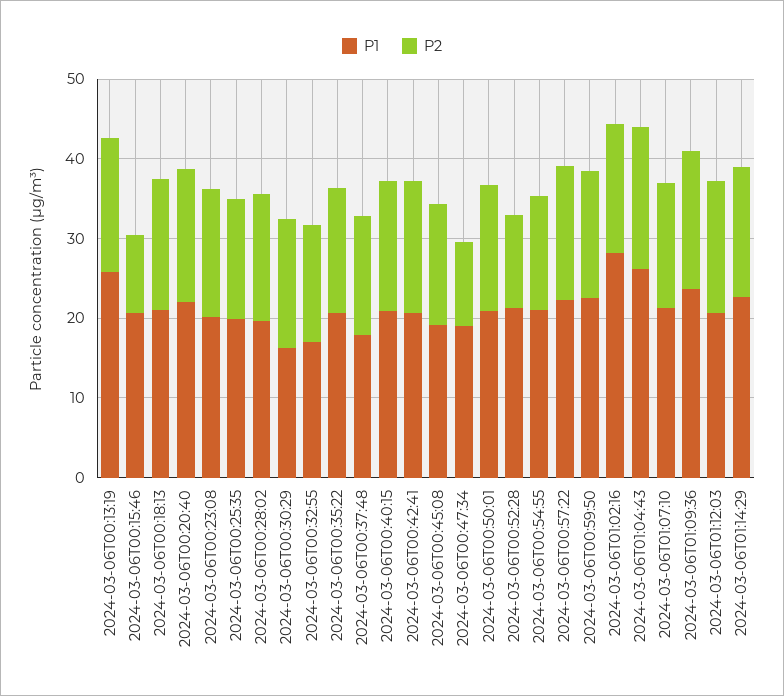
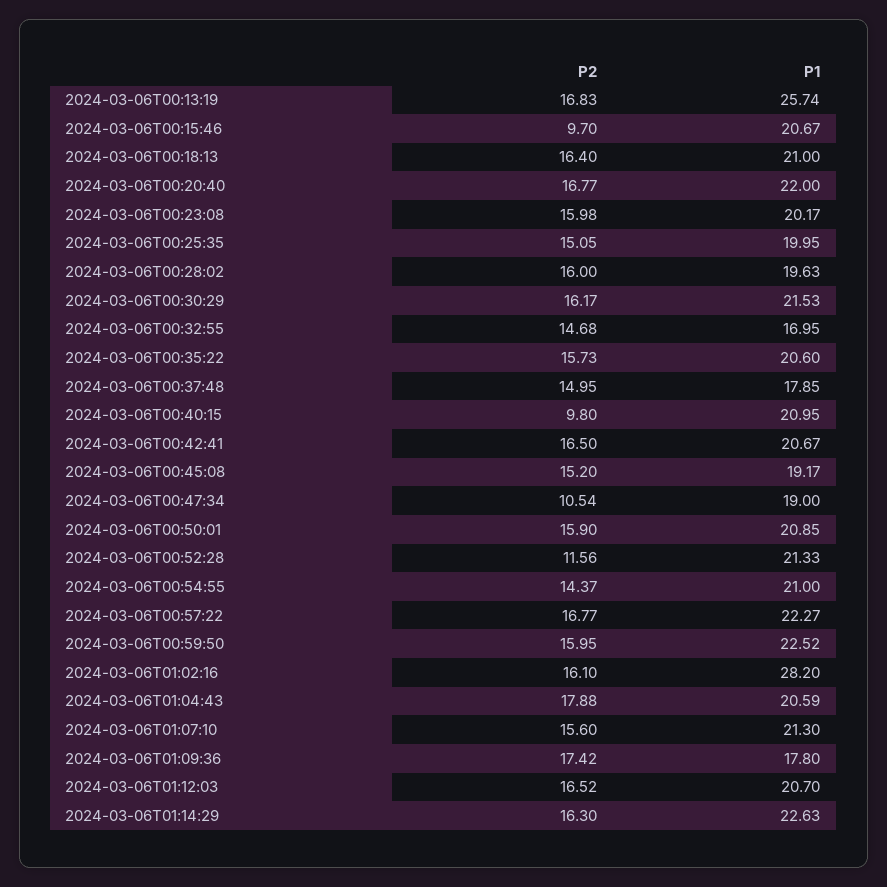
  {
    "P1": {
      "2024-03-06T00:13:19": 25.74,
      "2024-03-06T00:15:46": 20.67,
      "2024-03-06T00:18:13": 21,
      "2024-03-06T00:20:40": 22,
      "2024-03-06T00:23:08": 20.17,
      "2024-03-06T00:25:35": 19.95,
      "2024-03-06T00:28:02": 19.63,
-     "2024-03-06T00:30:29": 16,
+     "2024-03-06T00:30:29": 21.53,
      "2024-03-06T00:32:55": 16.95,
      "2024-03-06T00:35:22": 20.6,
      "2024-03-06T00:37:48": 17.85,
      "2024-03-06T00:40:15": 20.95,
      "2024-03-06T00:42:41": 20.67,
      "2024-03-06T00:45:08": 19.17,
      "2024-03-06T00:47:34": 19,
      "2024-03-06T00:50:01": 20.85,
      "2024-03-06T00:52:28": 21.33,
      "2024-03-06T00:54:55": 21,
      "2024-03-06T00:57:22": 22.27,
      "2024-03-06T00:59:50": 22.52,
      "2024-03-06T01:02:16": 28.2,
-     "2024-03-06T01:04:43": 26,
+     "2024-03-06T01:04:43": 20.59,
      "2024-03-06T01:07:10": 21.3,
-     "2024-03-06T01:09:36": 24,
+     "2024-03-06T01:09:36": 17.8,
      "2024-03-06T01:12:03": 20.7,
      "2024-03-06T01:14:29": 22.63
    },
    "P2": {
      "2024-03-06T00:13:19": 16.83,
      "2024-03-06T00:15:46": 9.7,
      "2024-03-06T00:18:13": 16.4,
      "2024-03-06T00:20:40": 16.77,
      "2024-03-06T00:23:08": 15.98,
      "2024-03-06T00:25:35": 15.05,
      "2024-03-06T00:28:02": 16,
      "2024-03-06T00:30:29": 16.17,
      "2024-03-06T00:32:55": 14.68,
      "2024-03-06T00:35:22": 15.73,
      "2024-03-06T00:37:48": 14.95,
-     "2024-03-06T00:40:15": 16,
+     "2024-03-06T00:40:15": 9.8,
      "2024-03-06T00:42:41": 16.5,
      "2024-03-06T00:45:08": 15.2,
      "2024-03-06T00:47:34": 10.54,
      "2024-03-06T00:50:01": 15.9,
      "2024-03-06T00:52:28": 11.56,
      "2024-03-06T00:54:55": 14.37,
      "2024-03-06T00:57:22": 16.77,
      "2024-03-06T00:59:50": 15.95,
      "2024-03-06T01:02:16": 16.1,
      "2024-03-06T01:04:43": 17.88,
      "2024-03-06T01:07:10": 15.6,
      "2024-03-06T01:09:36": 17.42,
      "2024-03-06T01:12:03": 16.52,
      "2024-03-06T01:14:29": 16.3
    }
  }

